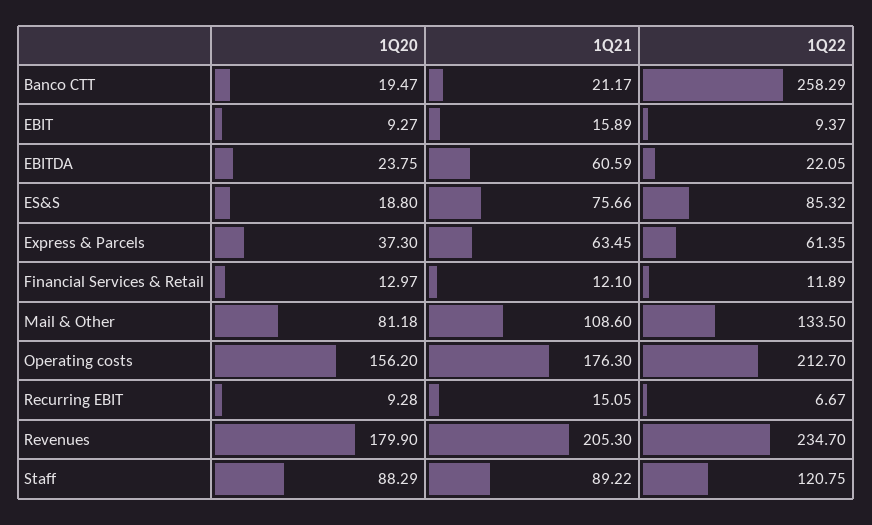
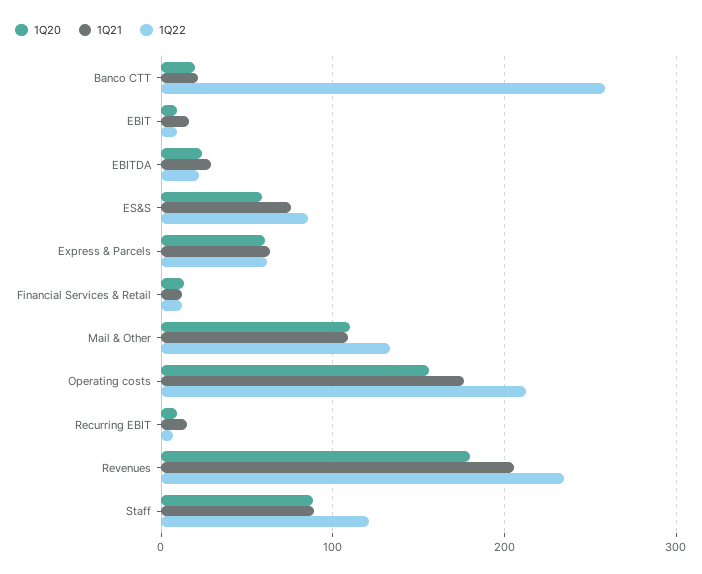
  {
    "1Q20": {
      "Banco CTT": 19.47,
      "EBIT": 9.27,
      "EBITDA": 23.75,
-     "ES&S": 18.8,
+     "ES&S": 60,
-     "Express & Parcels": 37.3,
+     "Express & Parcels": 60,
      "Financial Services & Retail": 12.97,
-     "Mail & Other": 81.18,
+     "Mail & Other": 110,
      "Operating costs": 156.2,
      "Recurring EBIT": 9.28,
      "Revenues": 179.9,
      "Staff": 88.29
    },
    "1Q21": {
      "Banco CTT": 21.17,
      "EBIT": 15.89,
-     "EBITDA": 60.59,
+     "EBITDA": 30,
      "ES&S": 75.66,
      "Express & Parcels": 63.45,
      "Financial Services & Retail": 12.1,
      "Mail & Other": 108.6,
      "Operating costs": 176.3,
      "Recurring EBIT": 15.05,
      "Revenues": 205.3,
      "Staff": 89.22
    },
    "1Q22": {
      "Banco CTT": 258.29,
      "EBIT": 9.37,
      "EBITDA": 22.05,
      "ES&S": 85.32,
      "Express & Parcels": 61.35,
      "Financial Services & Retail": 11.89,
      "Mail & Other": 133.5,
      "Operating costs": 212.7,
      "Recurring EBIT": 6.67,
      "Revenues": 234.7,
      "Staff": 120.75
    }
  }

